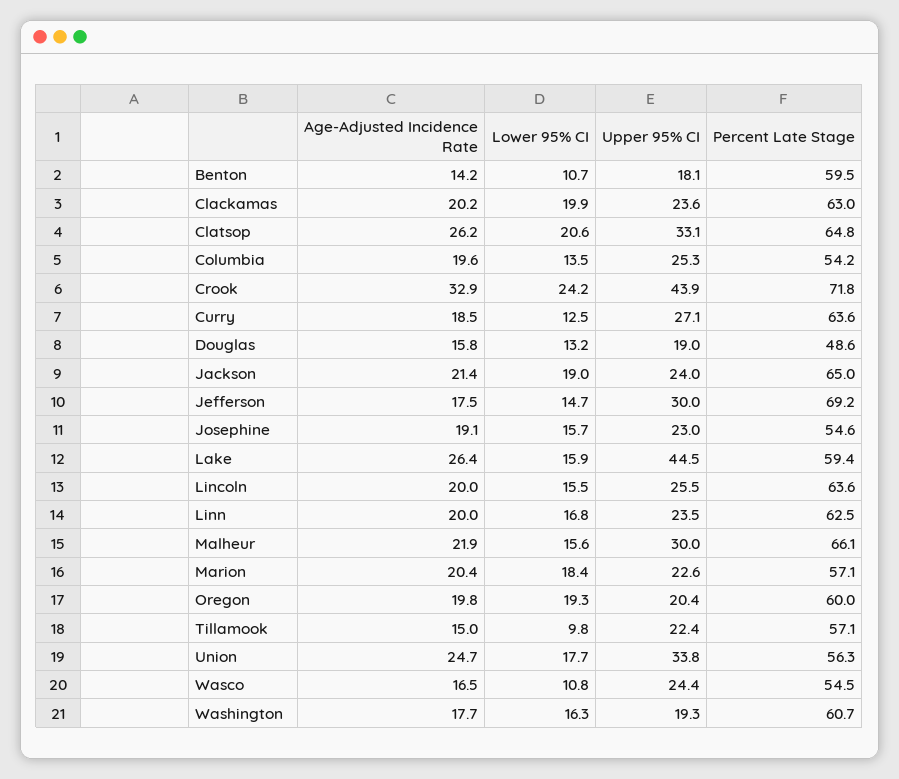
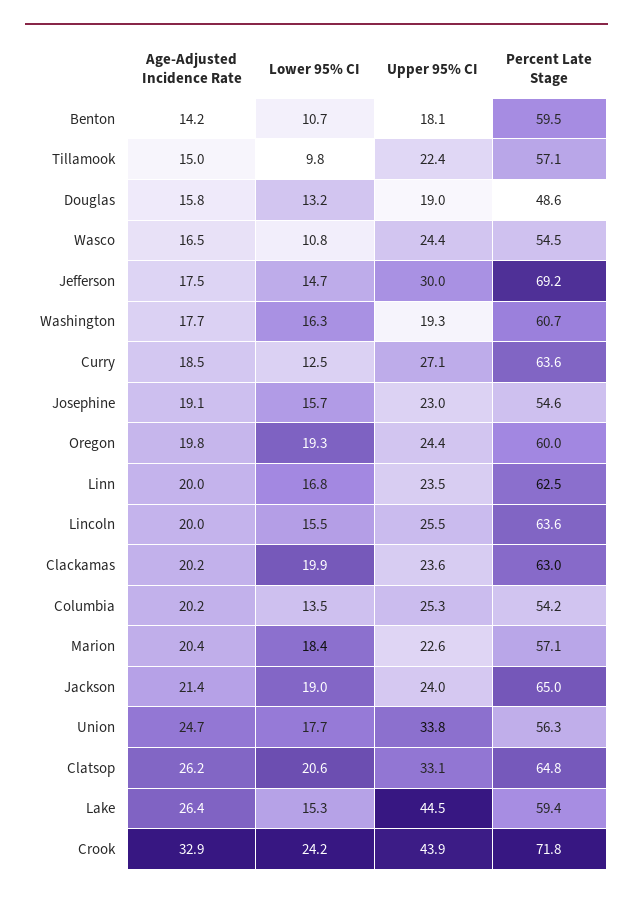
  {
    "Age-Adjusted Incidence Rate": {
      "Benton": 14.2,
      "Clackamas": 20.2,
      "Clatsop": 26.2,
-     "Columbia": 19.6,
+     "Columbia": 20.2,
      "Crook": 32.9,
      "Curry": 18.5,
      "Douglas": 15.8,
      "Jackson": 21.4,
      "Jefferson": 17.5,
      "Josephine": 19.1,
      "Lake": 26.4,
      "Lincoln": 20,
      "Linn": 20,
-     "Malheur": 21.9,
      "Marion": 20.4,
      "Oregon": 19.8,
      "Tillamook": 15,
      "Union": 24.7,
      "Wasco": 16.5,
      "Washington": 17.7
    },
    "Lower 95% CI": {
      "Benton": 10.7,
      "Clackamas": 19.9,
      "Clatsop": 20.6,
      "Columbia": 13.5,
      "Crook": 24.2,
      "Curry": 12.5,
      "Douglas": 13.2,
      "Jackson": 19,
      "Jefferson": 14.7,
      "Josephine": 15.7,
-     "Lake": 15.9,
+     "Lake": 15.3,
      "Lincoln": 15.5,
      "Linn": 16.8,
-     "Malheur": 15.6,
      "Marion": 18.4,
      "Oregon": 19.3,
      "Tillamook": 9.8,
      "Union": 17.7,
      "Wasco": 10.8,
      "Washington": 16.3
    },
    "Upper 95% CI": {
      "Benton": 18.1,
      "Clackamas": 23.6,
      "Clatsop": 33.1,
      "Columbia": 25.3,
      "Crook": 43.9,
      "Curry": 27.1,
      "Douglas": 19,
      "Jackson": 24,
      "Jefferson": 30,
      "Josephine": 23,
      "Lake": 44.5,
      "Lincoln": 25.5,
      "Linn": 23.5,
-     "Malheur": 30,
      "Marion": 22.6,
-     "Oregon": 20.4,
+     "Oregon": 24.4,
      "Tillamook": 22.4,
      "Union": 33.8,
      "Wasco": 24.4,
      "Washington": 19.3
    },
    "Percent Late Stage": {
      "Benton": 59.5,
      "Clackamas": 63,
      "Clatsop": 64.8,
      "Columbia": 54.2,
      "Crook": 71.8,
      "Curry": 63.6,
      "Douglas": 48.6,
      "Jackson": 65,
      "Jefferson": 69.2,
      "Josephine": 54.6,
      "Lake": 59.4,
      "Lincoln": 63.6,
      "Linn": 62.5,
-     "Malheur": 66.1,
      "Marion": 57.1,
      "Oregon": 60,
      "Tillamook": 57.1,
      "Union": 56.3,
      "Wasco": 54.5,
      "Washington": 60.7
    }
  }

